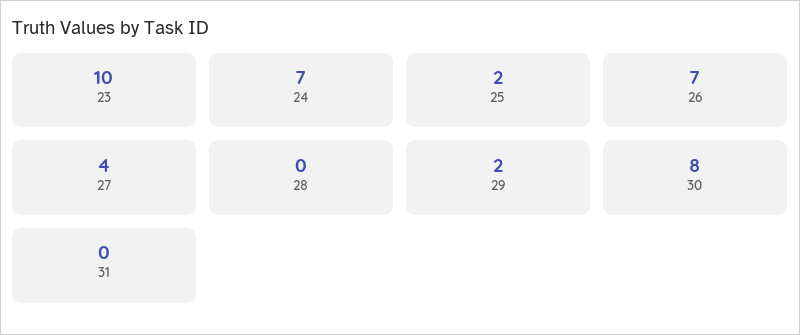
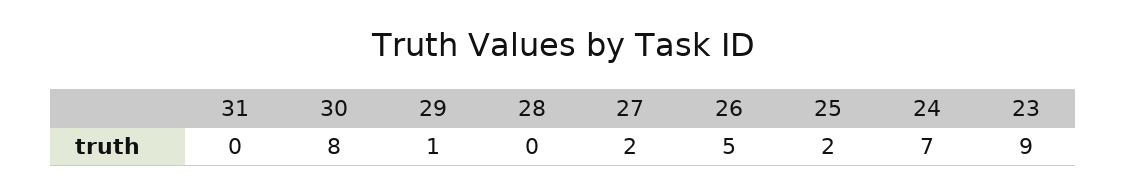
  {
-   "23": 10,
+   "23": 9,
    "24": 7,
    "25": 2,
-   "26": 7,
+   "26": 5,
-   "27": 4,
+   "27": 2,
    "28": 0,
-   "29": 2,
+   "29": 1,
    "30": 8,
    "31": 0
  }

